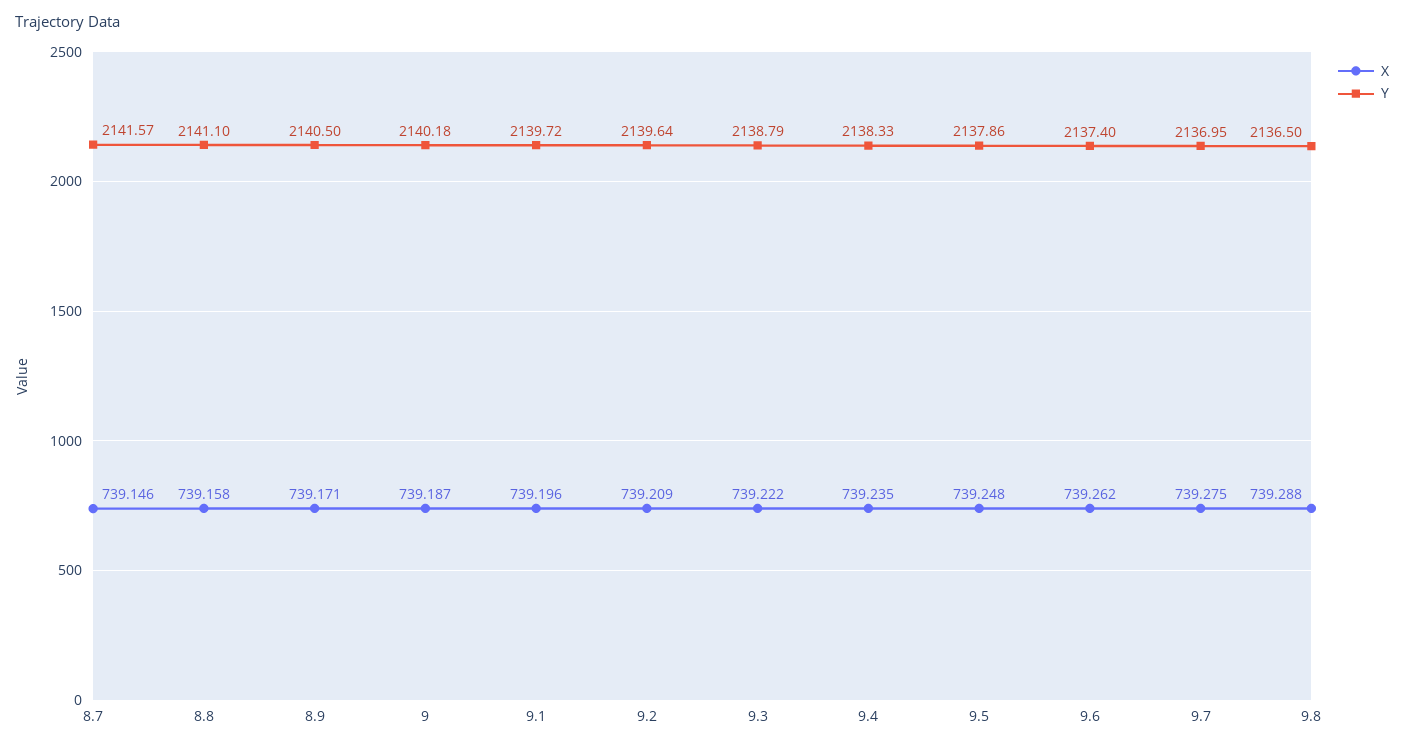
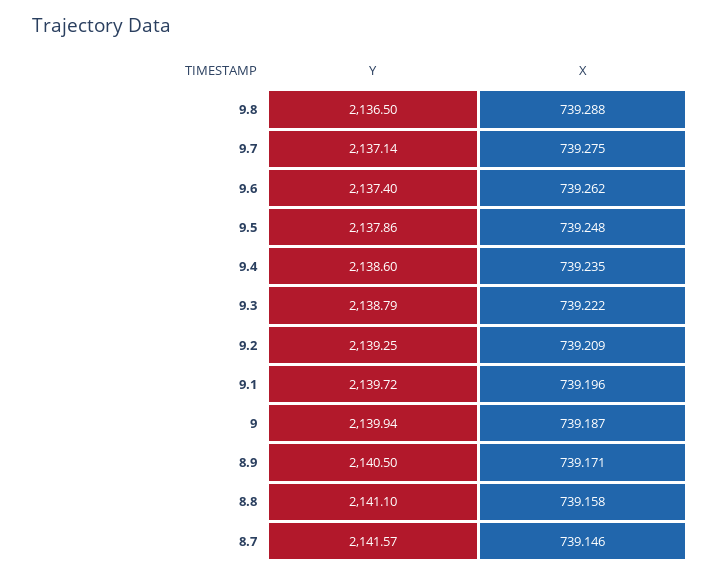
  {
    "X": {
      "8.7": 739.146,
      "8.8": 739.158,
      "8.9": 739.171,
      "9": 739.187,
      "9.1": 739.196,
      "9.2": 739.209,
      "9.3": 739.222,
      "9.4": 739.235,
      "9.5": 739.248,
      "9.6": 739.262,
      "9.7": 739.275,
      "9.8": 739.288
    },
    "Y": {
      "8.7": 2141.57,
      "8.8": 2141.1,
      "8.9": 2140.5,
-     "9": 2140.18,
+     "9": 2139.94,
      "9.1": 2139.72,
-     "9.2": 2139.64,
+     "9.2": 2139.25,
      "9.3": 2138.79,
-     "9.4": 2138.33,
+     "9.4": 2138.6,
      "9.5": 2137.86,
      "9.6": 2137.4,
-     "9.7": 2136.95,
+     "9.7": 2137.14,
      "9.8": 2136.5
    }
  }

